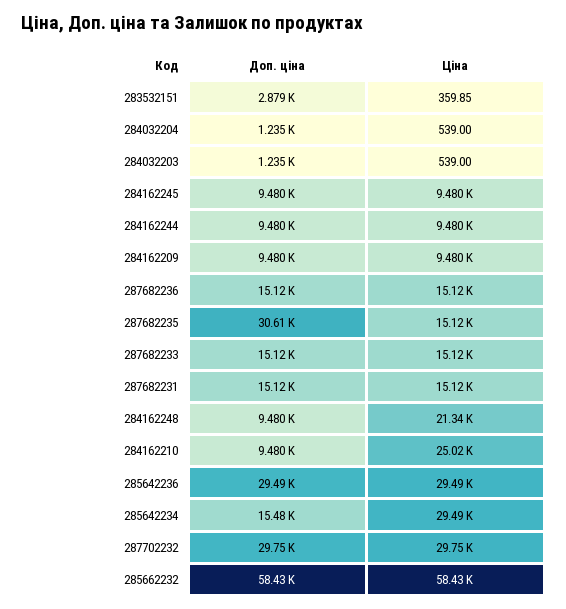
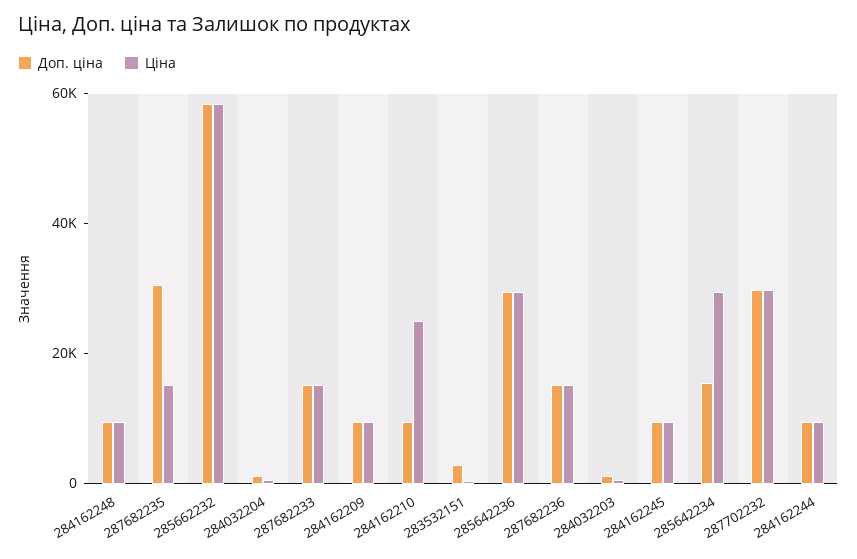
  {
    "Доп. ціна": {
      "283532151": 2879,
      "284032204": 1235,
      "284032203": 1235,
      "284162245": 9480,
      "284162244": 9480,
      "284162209": 9480,
      "287682236": 15120,
      "287682235": 30610,
      "287682233": 15120,
-     "287682231": 15120,
      "284162248": 9480,
      "284162210": 9480,
      "285642236": 29490,
      "285642234": 15480,
      "287702232": 29750,
      "285662232": 58430
    },
    "Ціна": {
      "283532151": 359.85,
      "284032204": 539,
      "284032203": 539,
      "284162245": 9480,
      "284162244": 9480,
      "284162209": 9480,
      "287682236": 15120,
      "287682235": 15120,
      "287682233": 15120,
-     "287682231": 15120,
-     "284162248": 21340,
+     "284162248": 10000,
      "284162210": 25020,
      "285642236": 29490,
      "285642234": 29490,
      "287702232": 29750,
      "285662232": 58430
    }
  }

